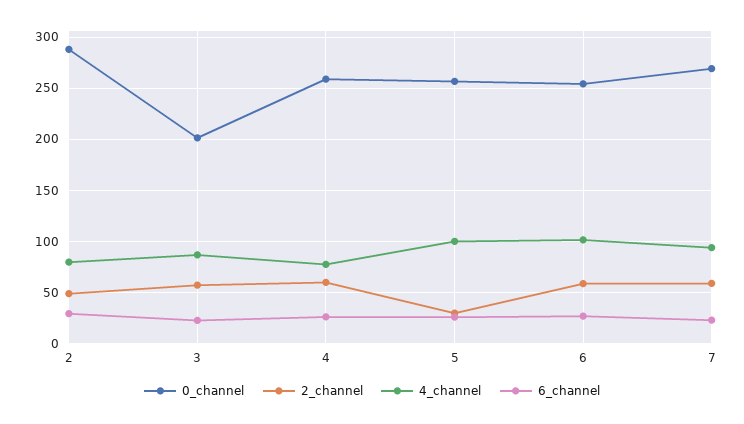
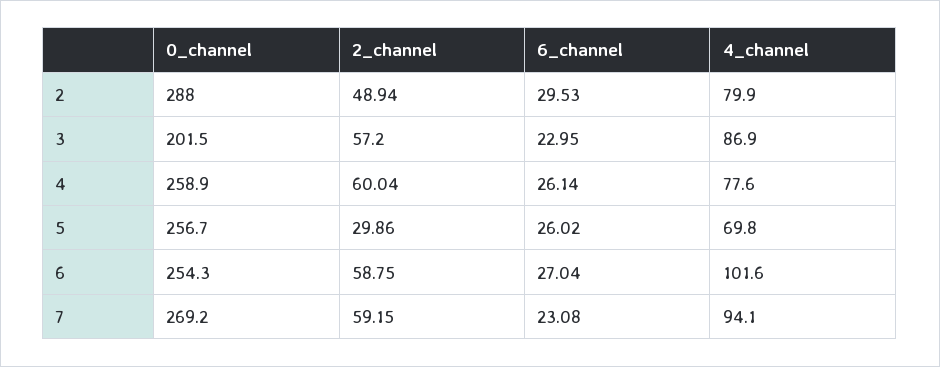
  {
    "0_channel": {
      "2": 288,
      "3": 201.5,
      "4": 258.9,
      "5": 256.7,
      "6": 254.3,
      "7": 269.2
    },
    "2_channel": {
      "2": 48.94,
      "3": 57.2,
      "4": 60.04,
      "5": 29.86,
      "6": 58.75,
      "7": 59.15
    },
    "4_channel": {
      "2": 79.9,
      "3": 86.9,
      "4": 77.6,
-     "5": 100,
+     "5": 69.8,
      "6": 101.6,
      "7": 94.1
    },
    "6_channel": {
      "2": 29.53,
      "3": 22.95,
      "4": 26.14,
      "5": 26.02,
      "6": 27.04,
      "7": 23.08
    }
  }

